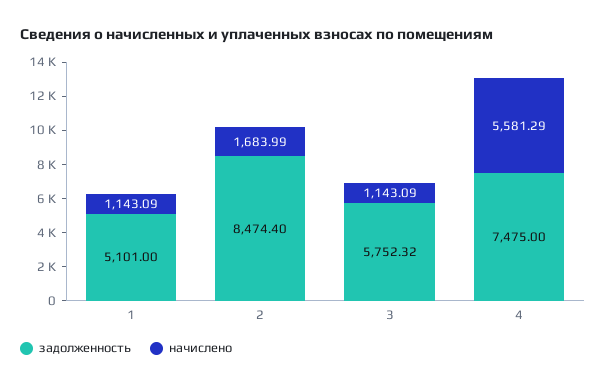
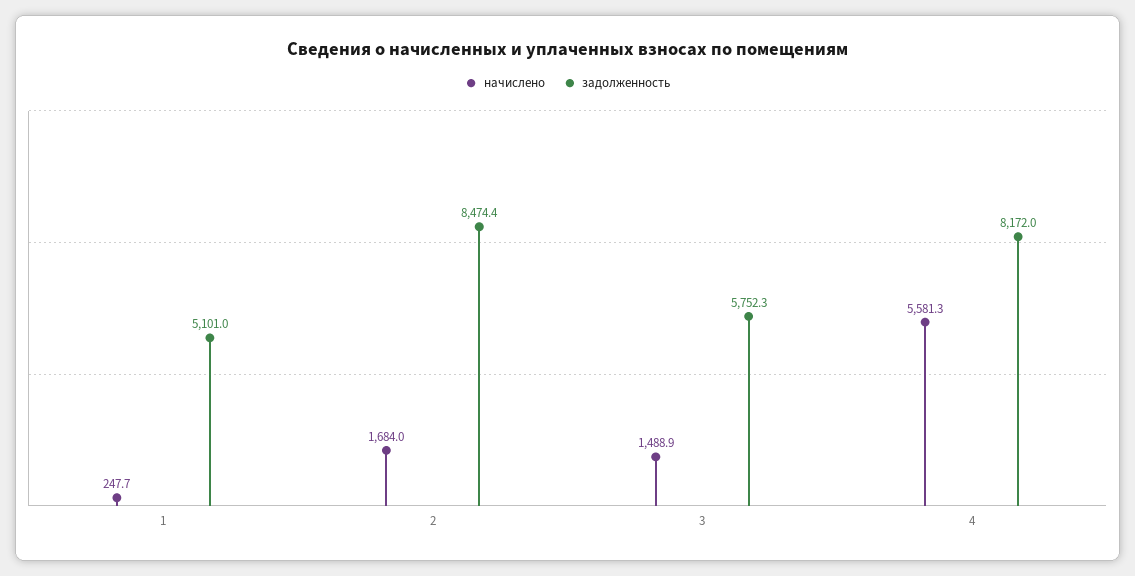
  {
    "задолженность": {
      "1": 5101,
      "2": 8474.4,
      "3": 5752.32,
-     "4": 7475
+     "4": 8172
    },
    "начислено": {
-     "1": 1143.09,
+     "1": 247.7,
      "2": 1683.99,
-     "3": 1143.09,
+     "3": 1488.9,
      "4": 5581.29
    }
  }

